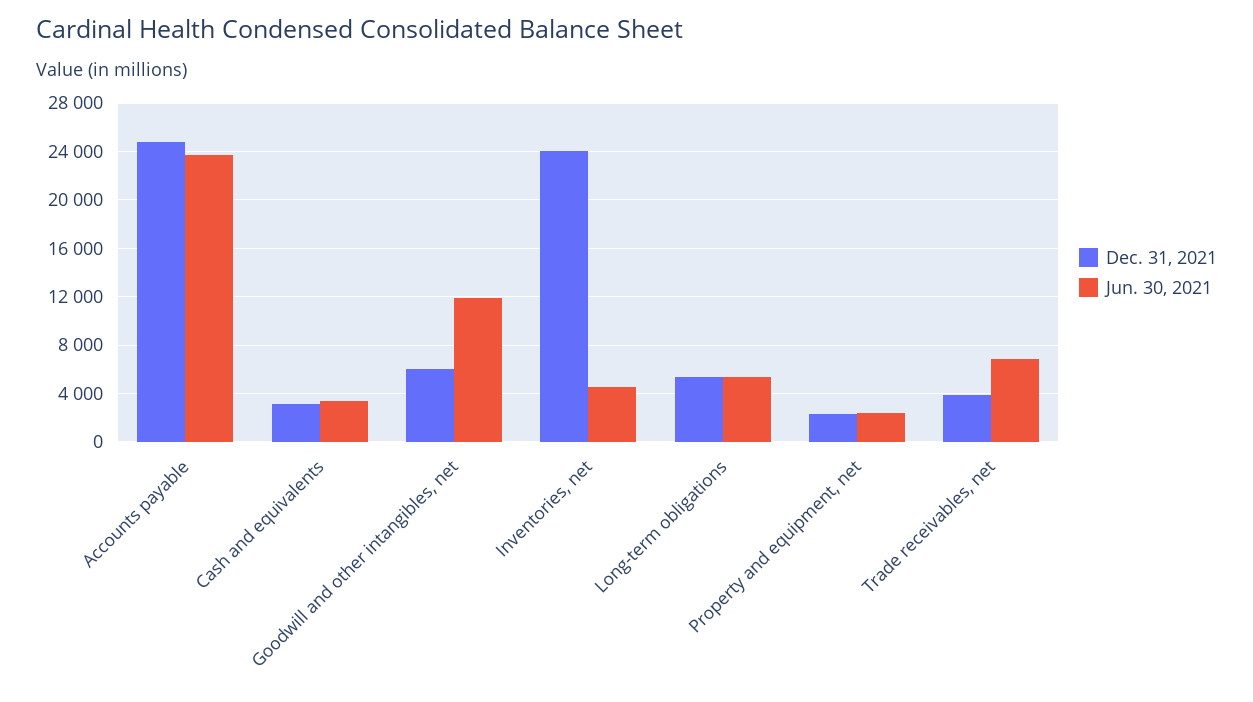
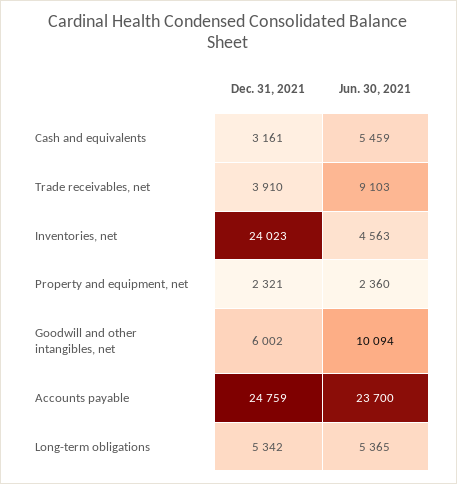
  {
    "Dec. 31, 2021": {
      "Accounts payable": 24759,
      "Cash and equivalents": 3161,
      "Goodwill and other intangibles, net": 6002,
      "Inventories, net": 24023,
      "Long-term obligations": 5342,
      "Property and equipment, net": 2321,
      "Trade receivables, net": 3910
    },
    "Jun. 30, 2021": {
      "Accounts payable": 23700,
-     "Cash and equivalents": 3500,
+     "Cash and equivalents": 5459,
-     "Goodwill and other intangibles, net": 12000,
+     "Goodwill and other intangibles, net": 10094,
      "Inventories, net": 4563,
      "Long-term obligations": 5365,
      "Property and equipment, net": 2360,
-     "Trade receivables, net": 7000
+     "Trade receivables, net": 9103
    }
  }

